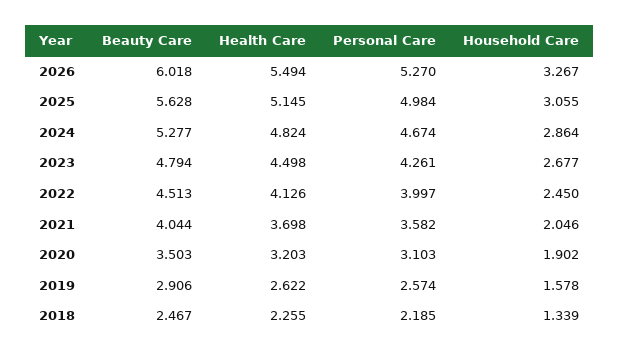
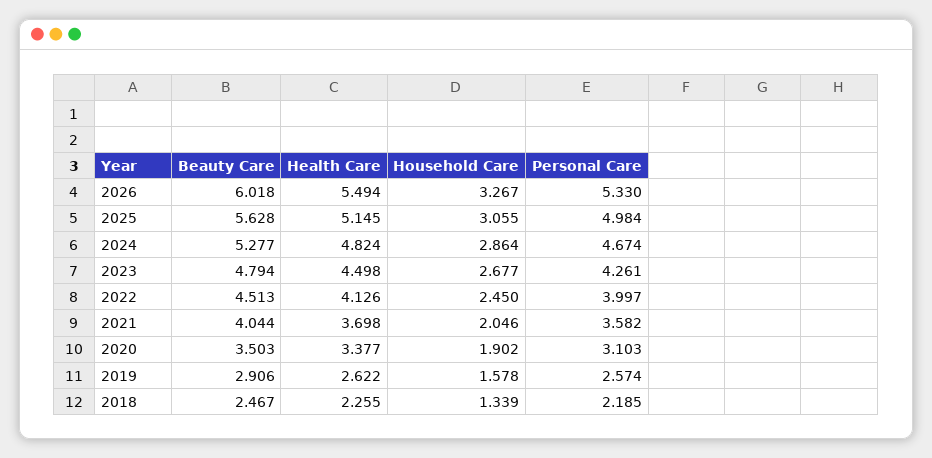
  {
    "Beauty Care": {
      "2026": 6.018,
      "2025": 5.628,
      "2024": 5.277,
      "2023": 4.794,
      "2022": 4.513,
      "2021": 4.044,
      "2020": 3.503,
      "2019": 2.906,
      "2018": 2.467
    },
    "Health Care": {
      "2026": 5.494,
      "2025": 5.145,
      "2024": 4.824,
      "2023": 4.498,
      "2022": 4.126,
      "2021": 3.698,
-     "2020": 3.203,
+     "2020": 3.377,
      "2019": 2.622,
      "2018": 2.255
    },
    "Personal Care": {
-     "2026": 5.27,
+     "2026": 5.33,
      "2025": 4.984,
      "2024": 4.674,
      "2023": 4.261,
      "2022": 3.997,
      "2021": 3.582,
      "2020": 3.103,
      "2019": 2.574,
      "2018": 2.185
    },
    "Household Care": {
      "2026": 3.267,
      "2025": 3.055,
      "2024": 2.864,
      "2023": 2.677,
      "2022": 2.45,
      "2021": 2.046,
      "2020": 1.902,
      "2019": 1.578,
      "2018": 1.339
    }
  }

